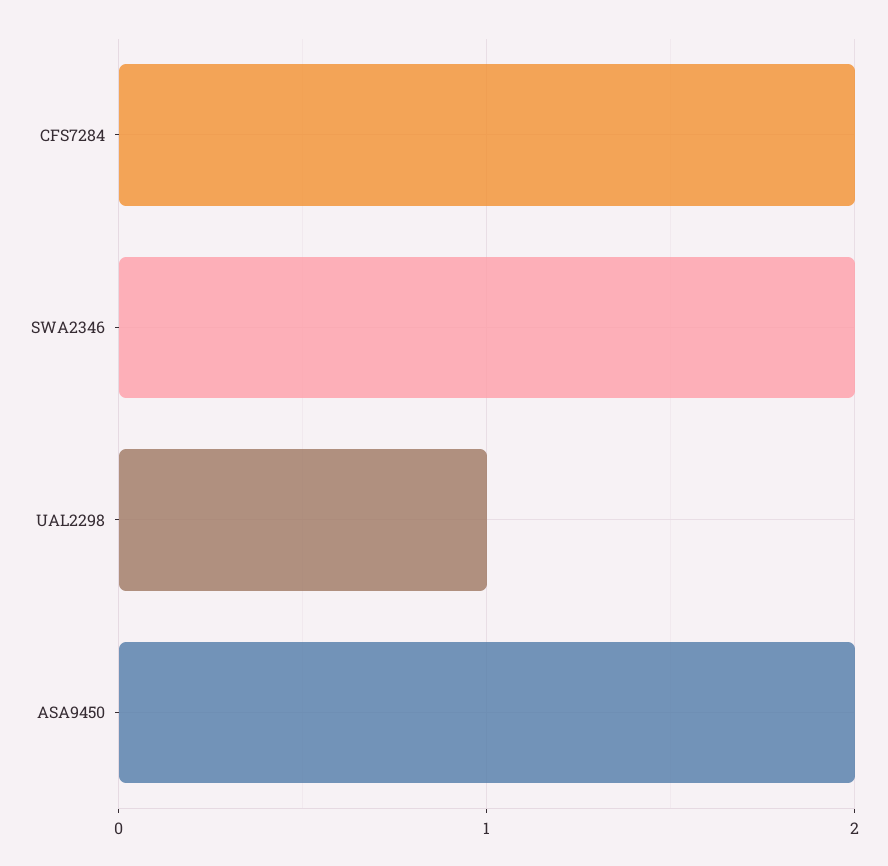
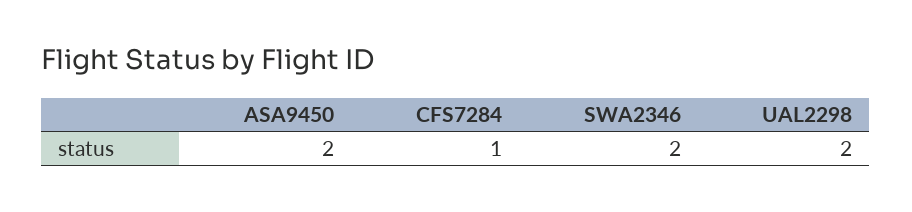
  {
-   "CFS7284": 2,
+   "CFS7284": 1,
    "SWA2346": 2,
-   "UAL2298": 1,
+   "UAL2298": 2,
    "ASA9450": 2
  }

